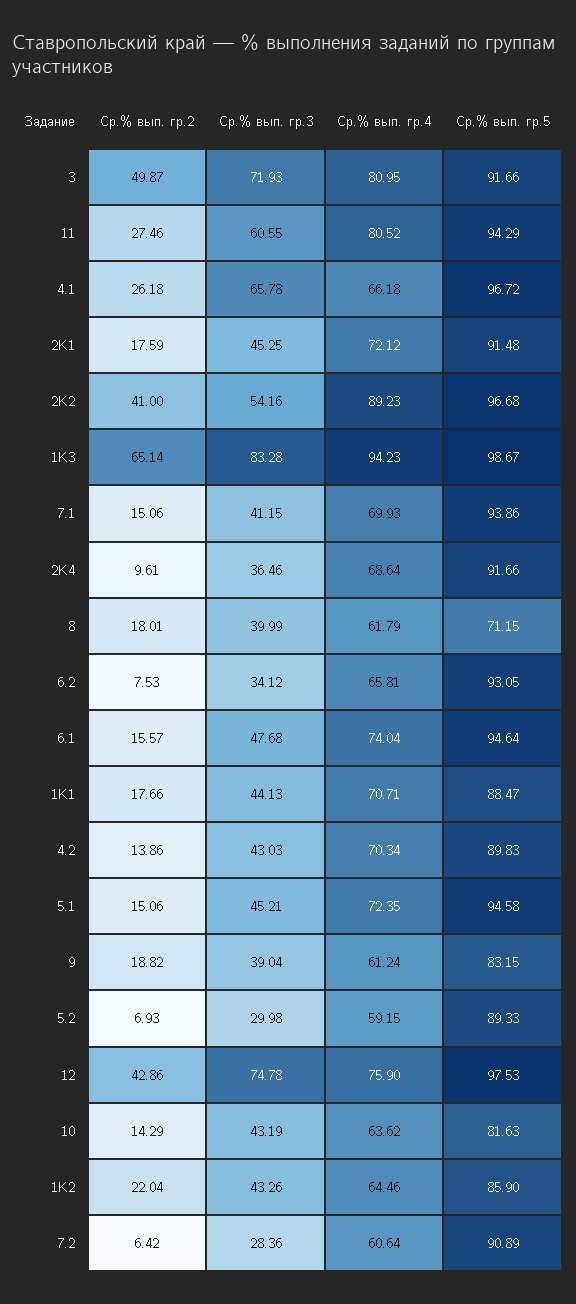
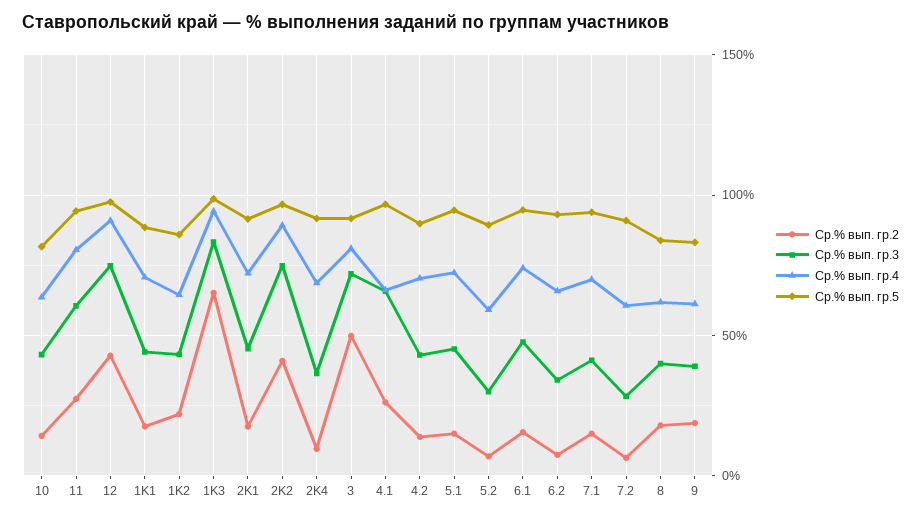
  {
    "Ср.% вып. гр.2": {
      "3": 49.87,
      "11": 27.46,
      "4.1": 26.18,
      "2K1": 17.59,
      "2K2": 41,
      "1K3": 65.14,
      "7.1": 15.06,
      "2K4": 9.61,
      "8": 18.01,
      "6.2": 7.53,
      "6.1": 15.57,
      "1K1": 17.66,
      "4.2": 13.86,
      "5.1": 15.06,
      "9": 18.82,
      "5.2": 6.93,
      "12": 42.86,
      "10": 14.29,
      "1K2": 22.04,
      "7.2": 6.42
    },
    "Ср.% вып. гр.3": {
      "3": 71.93,
      "11": 60.55,
      "4.1": 65.78,
      "2K1": 45.25,
-     "2K2": 54.16,
+     "2K2": 75,
      "1K3": 83.28,
      "7.1": 41.15,
      "2K4": 36.46,
      "8": 39.99,
      "6.2": 34.12,
      "6.1": 47.68,
      "1K1": 44.13,
      "4.2": 43.03,
      "5.1": 45.21,
      "9": 39.04,
      "5.2": 29.98,
      "12": 74.78,
      "10": 43.19,
      "1K2": 43.26,
      "7.2": 28.36
    },
    "Ср.% вып. гр.4": {
      "3": 80.95,
      "11": 80.52,
      "4.1": 66.18,
      "2K1": 72.12,
      "2K2": 89.23,
      "1K3": 94.23,
      "7.1": 69.93,
      "2K4": 68.64,
      "8": 61.79,
      "6.2": 65.81,
      "6.1": 74.04,
      "1K1": 70.71,
      "4.2": 70.34,
      "5.1": 72.35,
      "9": 61.24,
      "5.2": 59.15,
-     "12": 75.9,
+     "12": 90,
      "10": 63.62,
      "1K2": 64.46,
      "7.2": 60.64
    },
    "Ср.% вып. гр.5": {
      "3": 91.66,
      "11": 94.29,
      "4.1": 96.72,
      "2K1": 91.48,
      "2K2": 96.68,
      "1K3": 98.67,
      "7.1": 93.86,
      "2K4": 91.66,
-     "8": 71.15,
+     "8": 85,
      "6.2": 93.05,
      "6.1": 94.64,
      "1K1": 88.47,
      "4.2": 89.83,
      "5.1": 94.58,
      "9": 83.15,
      "5.2": 89.33,
      "12": 97.53,
      "10": 81.63,
      "1K2": 85.9,
      "7.2": 90.89
    }
  }

